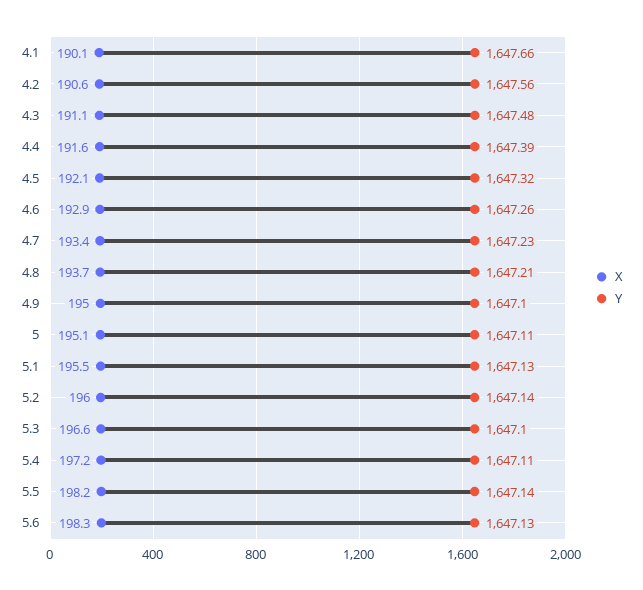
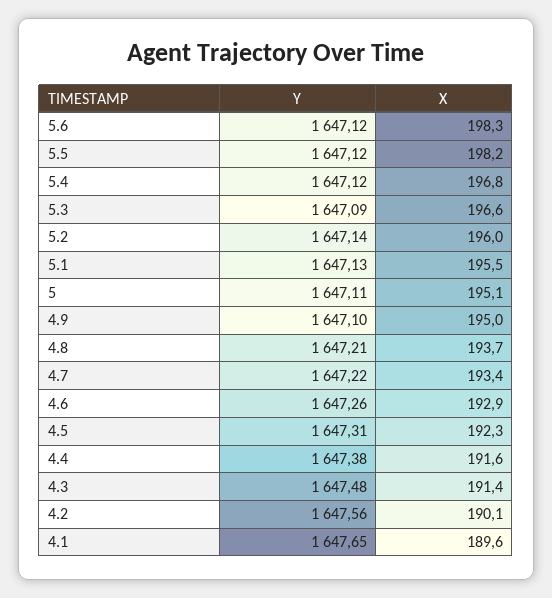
  {
    "X": {
-     "4.1": 190.1,
+     "4.1": 189.6,
-     "4.2": 190.6,
+     "4.2": 190.1,
-     "4.3": 191.1,
+     "4.3": 191.4,
      "4.4": 191.6,
-     "4.5": 192.1,
+     "4.5": 192.3,
      "4.6": 192.9,
      "4.7": 193.4,
      "4.8": 193.7,
      "4.9": 195,
      "5": 195.1,
      "5.1": 195.5,
      "5.2": 196,
      "5.3": 196.6,
-     "5.4": 197.2,
+     "5.4": 196.8,
      "5.5": 198.2,
      "5.6": 198.3
    },
    "Y": {
-     "4.1": 1647.66,
+     "4.1": 1647.65,
      "4.2": 1647.56,
      "4.3": 1647.48,
-     "4.4": 1647.39,
+     "4.4": 1647.38,
-     "4.5": 1647.32,
+     "4.5": 1647.31,
      "4.6": 1647.26,
-     "4.7": 1647.23,
+     "4.7": 1647.22,
      "4.8": 1647.21,
      "4.9": 1647.1,
      "5": 1647.11,
      "5.1": 1647.13,
      "5.2": 1647.14,
-     "5.3": 1647.1,
+     "5.3": 1647.09,
-     "5.4": 1647.11,
+     "5.4": 1647.12,
-     "5.5": 1647.14,
+     "5.5": 1647.12,
-     "5.6": 1647.13
+     "5.6": 1647.12
    }
  }

